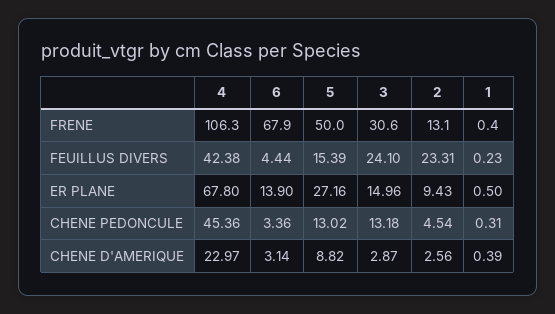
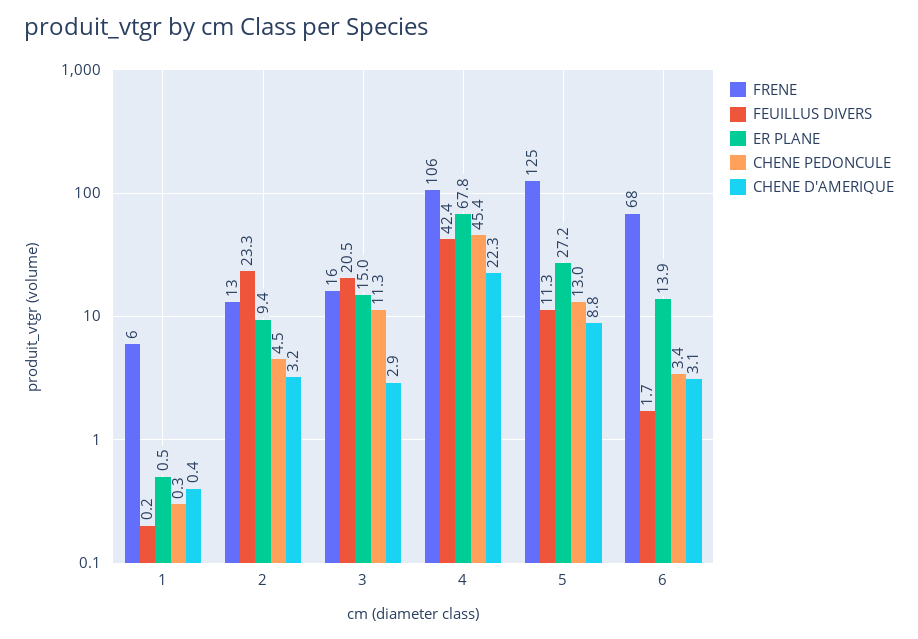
  {
    "FRENE": {
      "4": 106.3,
      "6": 67.9,
-     "5": 50,
+     "5": 125,
-     "3": 30.6,
+     "3": 16,
      "2": 13.1,
-     "1": 0.4
+     "1": 6
    },
    "FEUILLUS DIVERS": {
      "4": 42.38,
-     "6": 4.44,
+     "6": 1.7,
-     "5": 15.39,
+     "5": 11.3,
-     "3": 24.1,
+     "3": 20.5,
      "2": 23.31,
      "1": 0.23
    },
    "ER PLANE": {
      "4": 67.8,
      "6": 13.9,
      "5": 27.16,
      "3": 14.96,
      "2": 9.43,
      "1": 0.5
    },
    "CHENE PEDONCULE": {
      "4": 45.36,
      "6": 3.36,
      "5": 13.02,
-     "3": 13.18,
+     "3": 11.3,
      "2": 4.54,
      "1": 0.31
    },
    "CHENE D'AMERIQUE": {
-     "4": 22.97,
+     "4": 22.3,
      "6": 3.14,
      "5": 8.82,
      "3": 2.87,
-     "2": 2.56,
+     "2": 3.2,
      "1": 0.39
    }
  }

